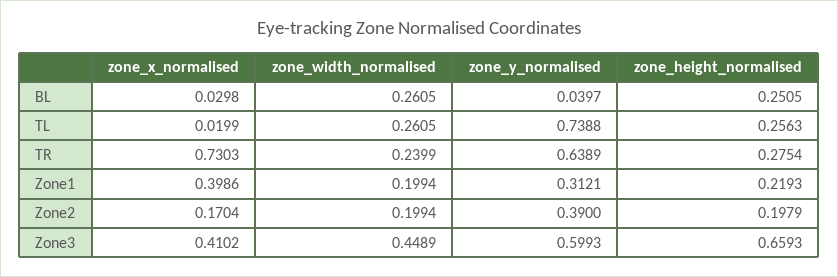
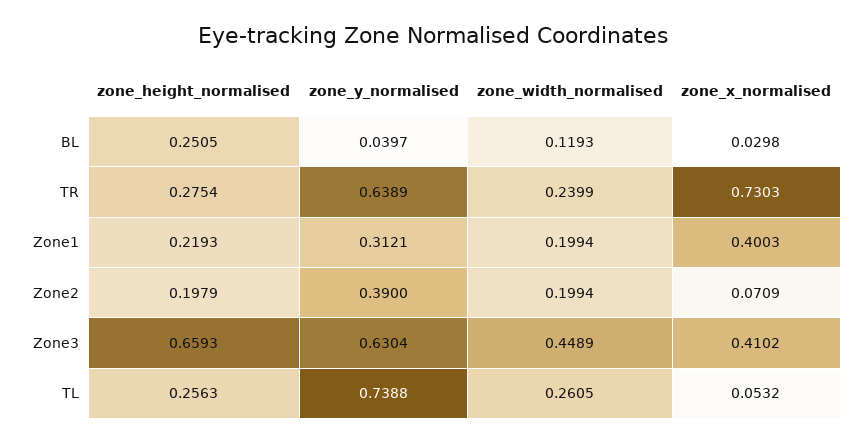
  {
    "zone_x_normalised": {
      "BL": 0.0298,
-     "TL": 0.0199,
+     "TL": 0.0532,
      "TR": 0.7303,
-     "Zone1": 0.3986,
+     "Zone1": 0.4003,
-     "Zone2": 0.1704,
+     "Zone2": 0.0709,
      "Zone3": 0.4102
    },
    "zone_width_normalised": {
-     "BL": 0.2605,
+     "BL": 0.1193,
      "TL": 0.2605,
      "TR": 0.2399,
      "Zone1": 0.1994,
      "Zone2": 0.1994,
      "Zone3": 0.4489
    },
    "zone_y_normalised": {
      "BL": 0.0397,
      "TL": 0.7388,
      "TR": 0.6389,
      "Zone1": 0.3121,
      "Zone2": 0.39,
-     "Zone3": 0.5993
+     "Zone3": 0.6304
    },
    "zone_height_normalised": {
      "BL": 0.2505,
      "TL": 0.2563,
      "TR": 0.2754,
      "Zone1": 0.2193,
      "Zone2": 0.1979,
      "Zone3": 0.6593
    }
  }

